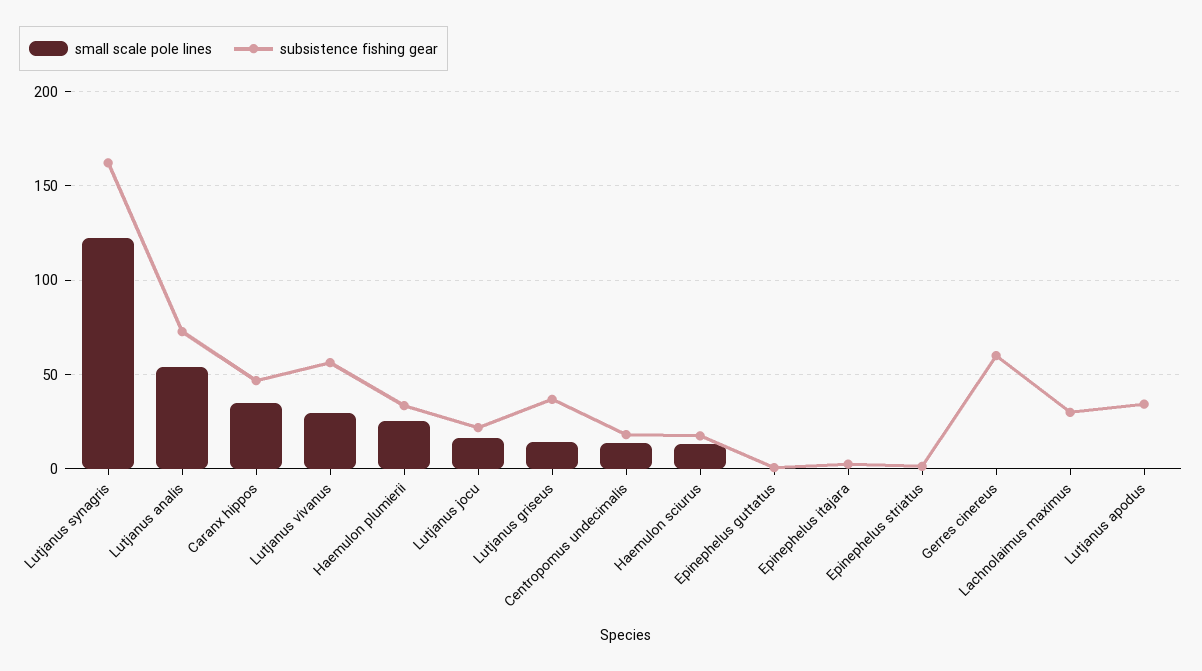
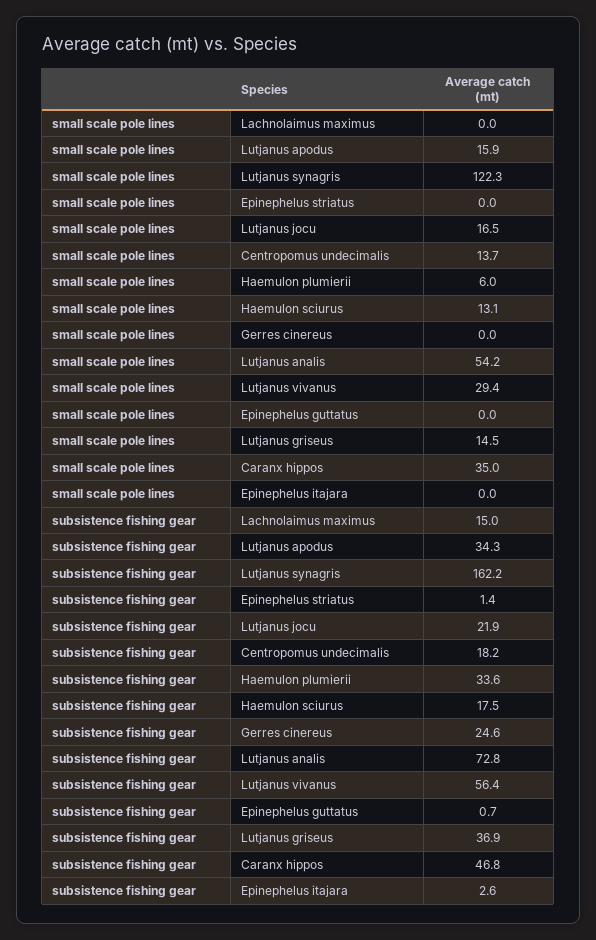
  {
    "small scale pole lines": {
      "Lutjanus synagris": 122.3,
      "Lutjanus analis": 54.2,
      "Caranx hippos": 35,
      "Lutjanus vivanus": 29.4,
-     "Haemulon plumierii": 25,
+     "Haemulon plumierii": 6,
      "Lutjanus jocu": 16.5,
      "Lutjanus griseus": 14.5,
      "Centropomus undecimalis": 13.7,
      "Haemulon sciurus": 13.1,
      "Epinephelus guttatus": 0,
      "Epinephelus itajara": 0,
      "Epinephelus striatus": 0,
      "Gerres cinereus": 0,
      "Lachnolaimus maximus": 0,
-     "Lutjanus apodus": 0
+     "Lutjanus apodus": 15.9
    },
    "subsistence fishing gear": {
      "Lutjanus synagris": 162.2,
      "Lutjanus analis": 72.8,
      "Caranx hippos": 46.8,
      "Lutjanus vivanus": 56.4,
      "Haemulon plumierii": 33.6,
      "Lutjanus jocu": 21.9,
      "Lutjanus griseus": 36.9,
      "Centropomus undecimalis": 18.2,
      "Haemulon sciurus": 17.5,
      "Epinephelus guttatus": 0.7,
      "Epinephelus itajara": 2.6,
      "Epinephelus striatus": 1.4,
-     "Gerres cinereus": 60,
+     "Gerres cinereus": 24.6,
-     "Lachnolaimus maximus": 30,
+     "Lachnolaimus maximus": 15,
      "Lutjanus apodus": 34.3
    }
  }

